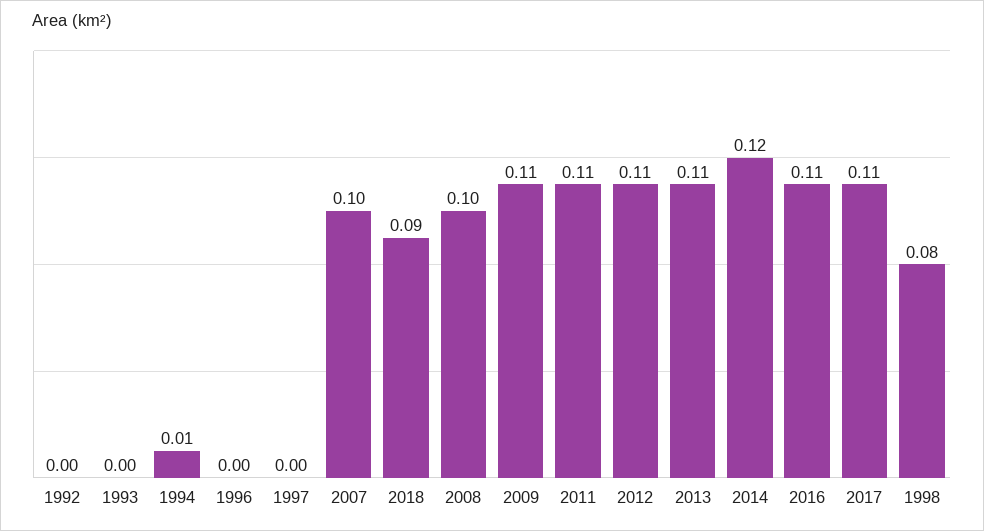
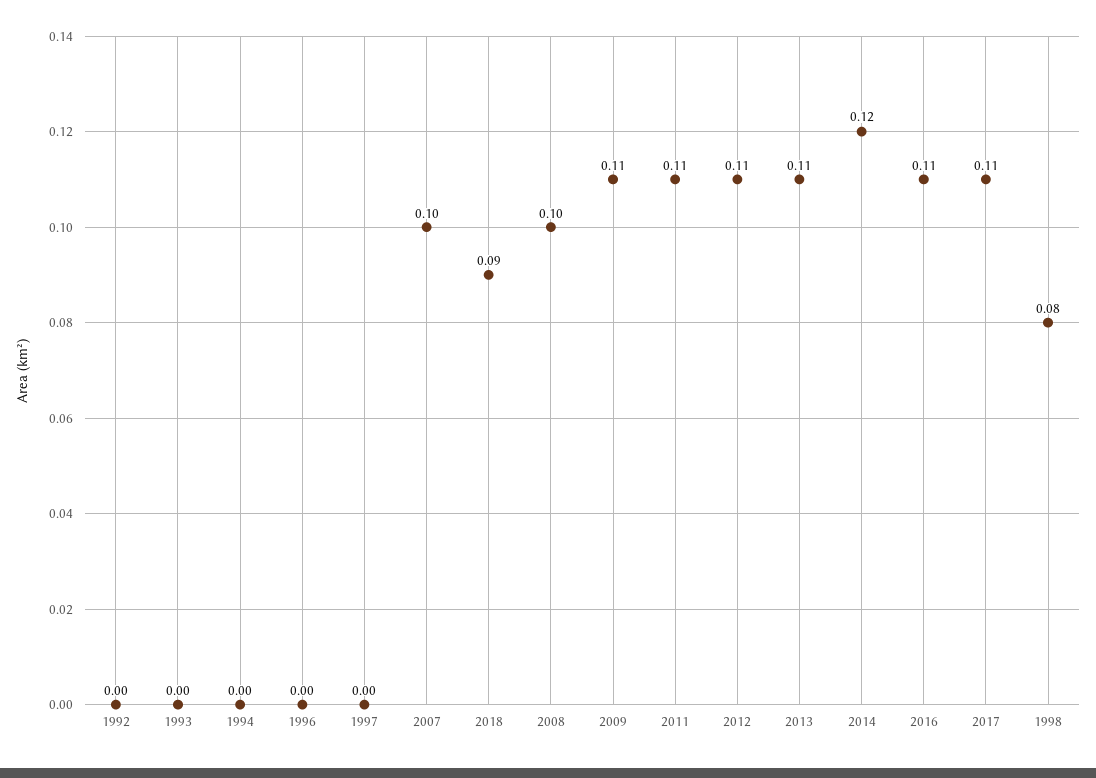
  {
    "1992": 0,
    "1993": 0,
-   "1994": 0.01,
+   "1994": 0,
    "1996": 0,
    "1997": 0,
    "2007": 0.1,
    "2018": 0.09,
    "2008": 0.1,
    "2009": 0.11,
    "2011": 0.11,
    "2012": 0.11,
    "2013": 0.11,
    "2014": 0.12,
    "2016": 0.11,
    "2017": 0.11,
    "1998": 0.08
  }

